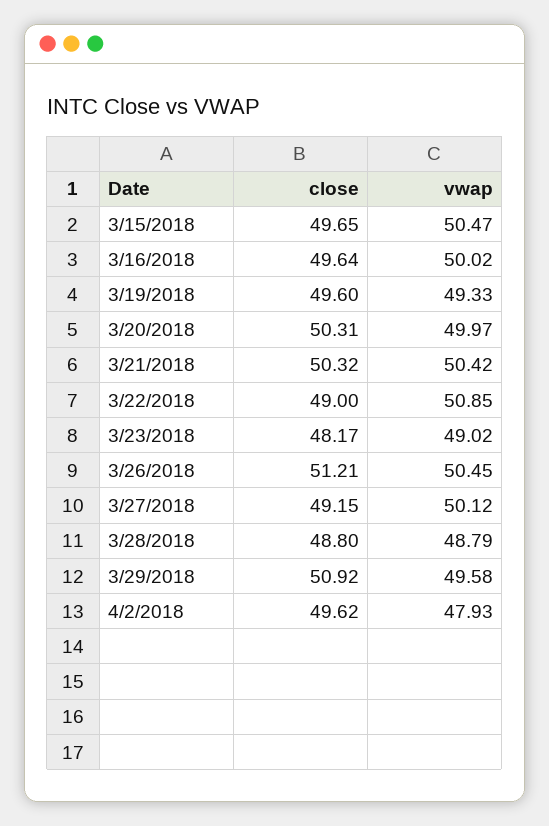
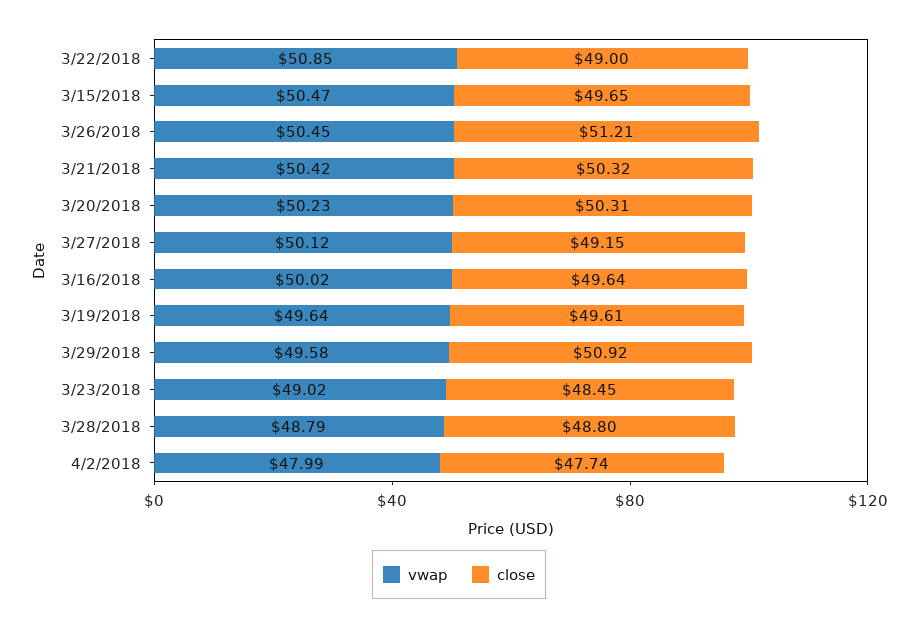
  {
    "close": {
      "3/15/2018": 49.65,
      "3/16/2018": 49.64,
-     "3/19/2018": 49.6,
+     "3/19/2018": 49.61,
      "3/20/2018": 50.31,
      "3/21/2018": 50.32,
      "3/22/2018": 49,
-     "3/23/2018": 48.17,
+     "3/23/2018": 48.45,
      "3/26/2018": 51.21,
      "3/27/2018": 49.15,
      "3/28/2018": 48.8,
      "3/29/2018": 50.92,
-     "4/2/2018": 49.62
+     "4/2/2018": 47.74
    },
    "vwap": {
      "3/15/2018": 50.47,
      "3/16/2018": 50.02,
-     "3/19/2018": 49.33,
+     "3/19/2018": 49.64,
-     "3/20/2018": 49.97,
+     "3/20/2018": 50.23,
      "3/21/2018": 50.42,
      "3/22/2018": 50.85,
      "3/23/2018": 49.02,
      "3/26/2018": 50.45,
      "3/27/2018": 50.12,
      "3/28/2018": 48.79,
      "3/29/2018": 49.58,
-     "4/2/2018": 47.93
+     "4/2/2018": 47.99
    }
  }

